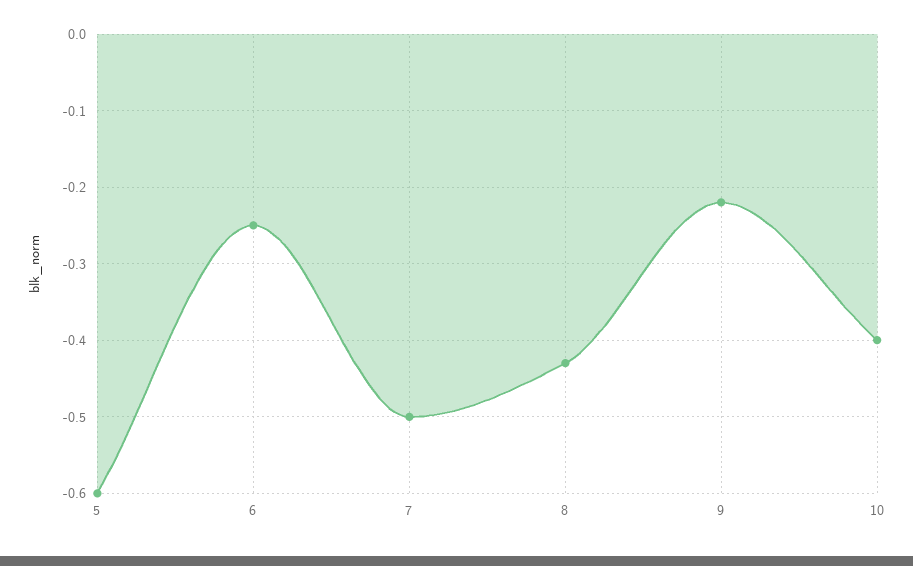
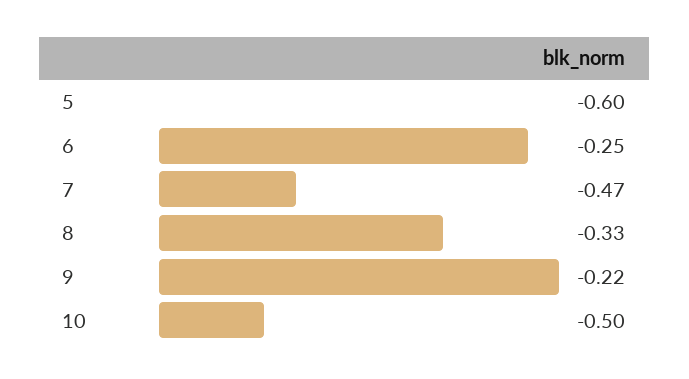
  {
    "5": -0.6,
    "6": -0.25,
-   "7": -0.5,
+   "7": -0.47,
-   "8": -0.43,
+   "8": -0.33,
    "9": -0.22,
-   "10": -0.4
+   "10": -0.5
  }

